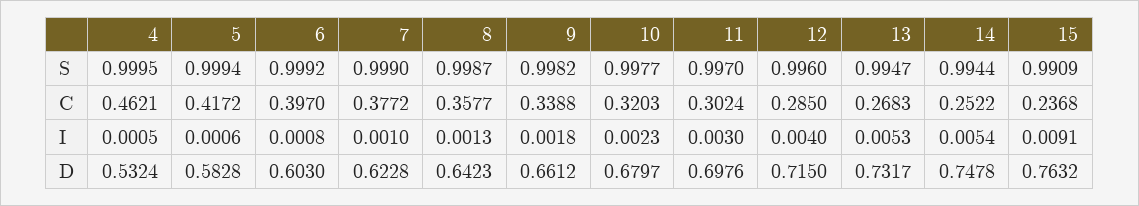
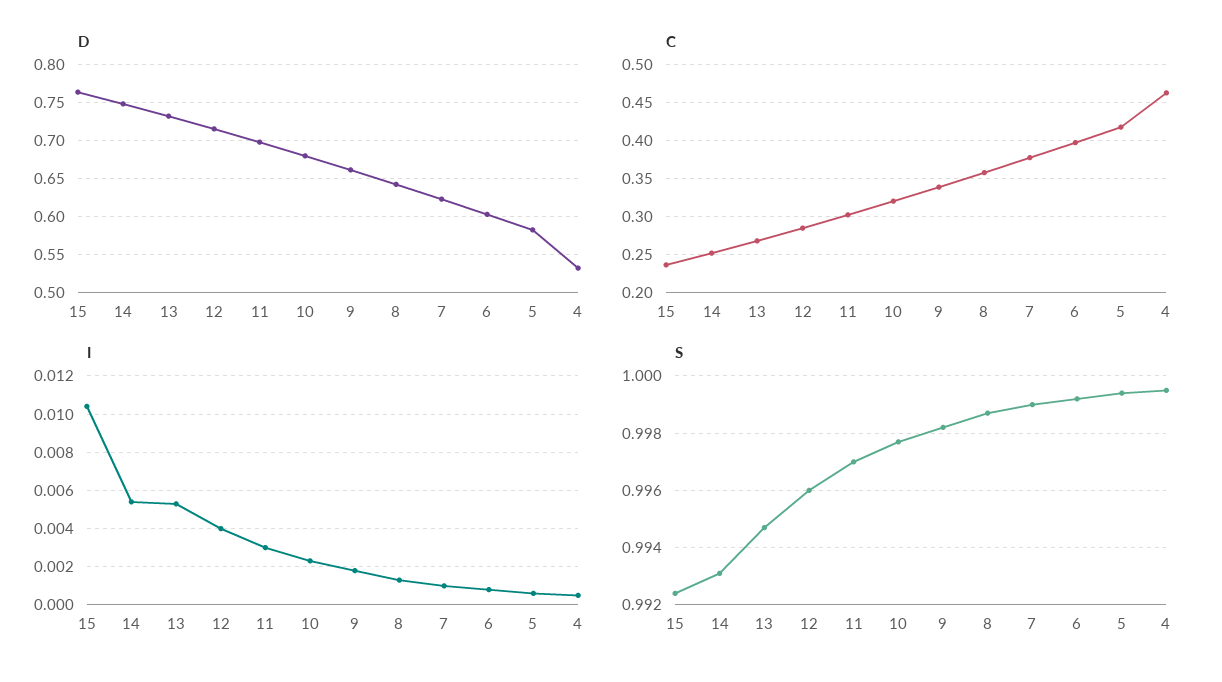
  {
    "S": {
      "4": 0.9995,
      "5": 0.9994,
      "6": 0.9992,
      "7": 0.999,
      "8": 0.9987,
      "9": 0.9982,
      "10": 0.9977,
      "11": 0.997,
      "12": 0.996,
      "13": 0.9947,
-     "14": 0.9944,
+     "14": 0.993,
-     "15": 0.9909
+     "15": 0.9925
    },
    "C": {
      "4": 0.4621,
      "5": 0.4172,
      "6": 0.397,
      "7": 0.3772,
      "8": 0.3577,
      "9": 0.3388,
      "10": 0.3203,
      "11": 0.3024,
      "12": 0.285,
      "13": 0.2683,
      "14": 0.2522,
      "15": 0.2368
    },
    "I": {
      "4": 0.0005,
      "5": 0.0006,
      "6": 0.0008,
      "7": 0.001,
      "8": 0.0013,
      "9": 0.0018,
      "10": 0.0023,
      "11": 0.003,
      "12": 0.004,
      "13": 0.0053,
      "14": 0.0054,
-     "15": 0.0091
+     "15": 0.0105
    },
    "D": {
      "4": 0.5324,
      "5": 0.5828,
      "6": 0.603,
      "7": 0.6228,
      "8": 0.6423,
      "9": 0.6612,
      "10": 0.6797,
      "11": 0.6976,
      "12": 0.715,
      "13": 0.7317,
      "14": 0.7478,
      "15": 0.7632
    }
  }

